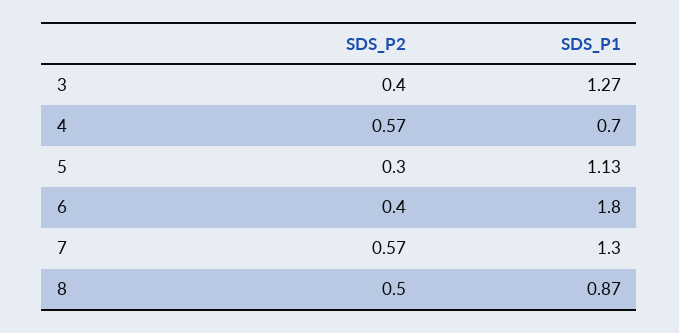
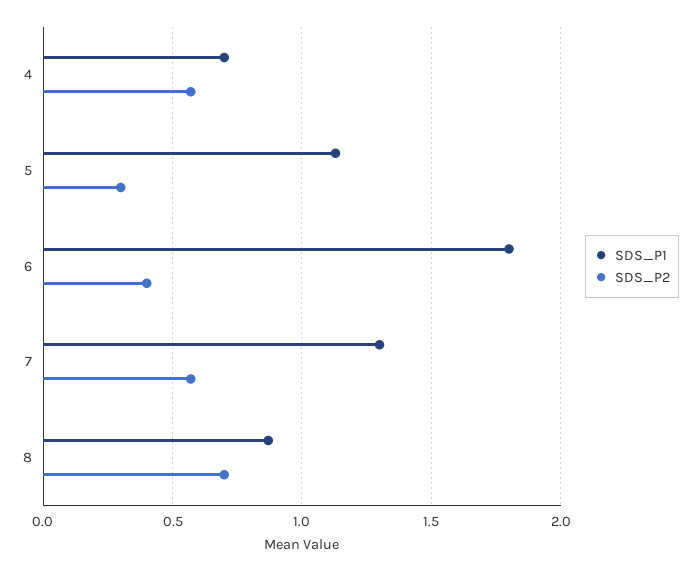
  {
    "SDS_P2": {
-     "3": 0.4,
      "4": 0.57,
      "5": 0.3,
      "6": 0.4,
      "7": 0.57,
-     "8": 0.5
+     "8": 0.7
    },
    "SDS_P1": {
-     "3": 1.27,
      "4": 0.7,
      "5": 1.13,
      "6": 1.8,
      "7": 1.3,
      "8": 0.87
    }
  }

